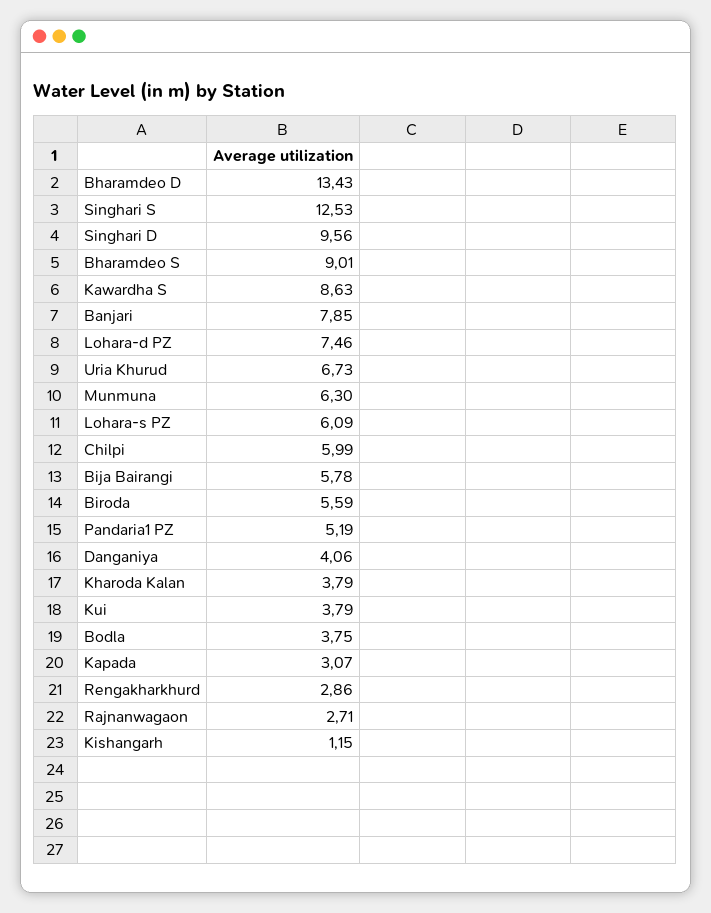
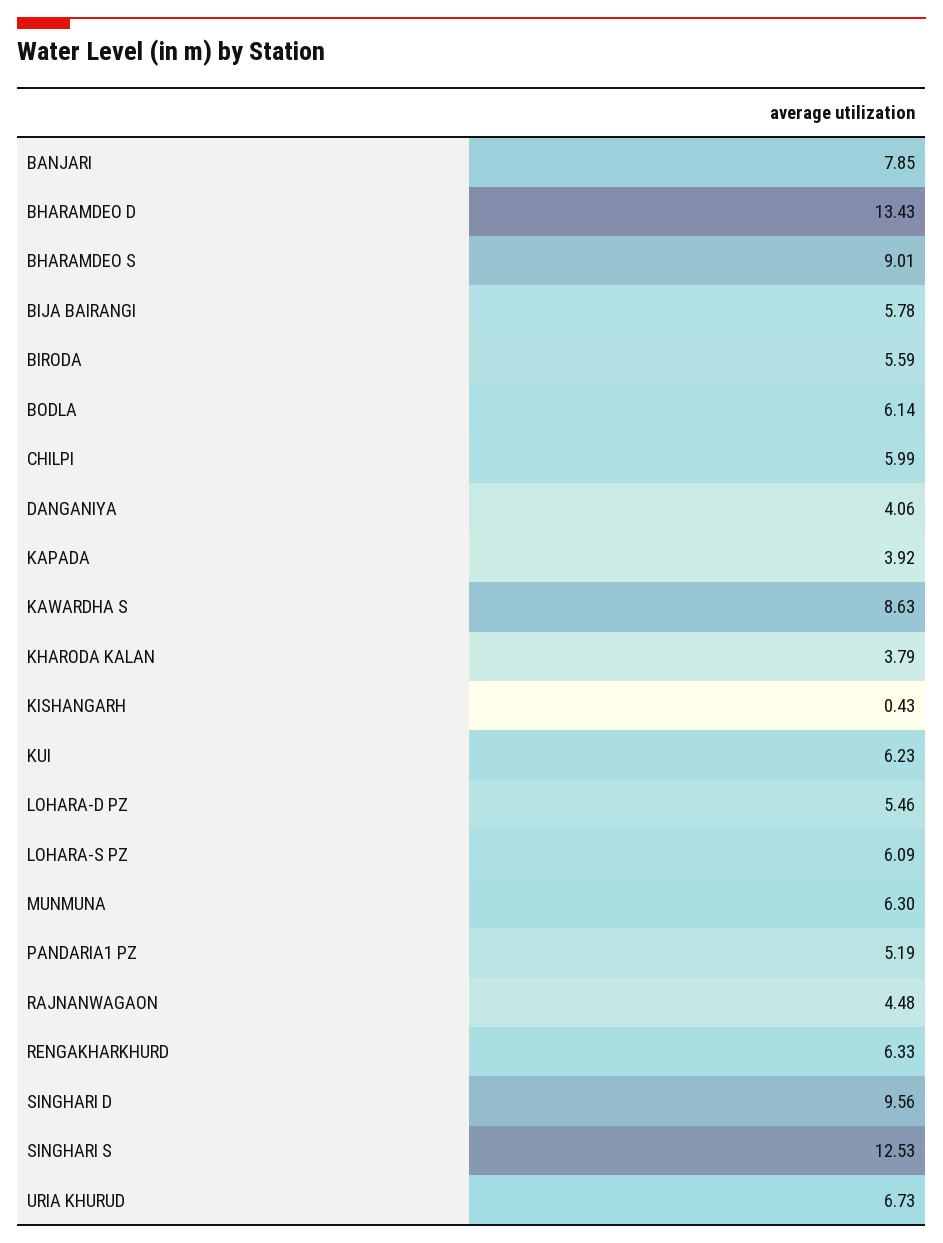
  {
    "Bharamdeo D": 13.43,
    "Singhari S": 12.53,
    "Singhari D": 9.56,
    "Bharamdeo S": 9.01,
    "Kawardha S": 8.63,
    "Banjari": 7.85,
-   "Lohara-d PZ": 7.46,
+   "Lohara-d PZ": 5.46,
    "Uria Khurud": 6.73,
    "Munmuna": 6.3,
    "Lohara-s PZ": 6.09,
    "Chilpi": 5.99,
    "Bija Bairangi": 5.78,
    "Biroda": 5.59,
    "Pandaria1 PZ": 5.19,
    "Danganiya": 4.06,
    "Kharoda Kalan": 3.79,
-   "Kui": 3.79,
+   "Kui": 6.23,
-   "Bodla": 3.75,
+   "Bodla": 6.14,
-   "Kapada": 3.07,
+   "Kapada": 3.92,
-   "Rengakharkhurd": 2.86,
+   "Rengakharkhurd": 6.33,
-   "Rajnanwagaon": 2.71,
+   "Rajnanwagaon": 4.48,
-   "Kishangarh": 1.15
+   "Kishangarh": 0.43
  }

